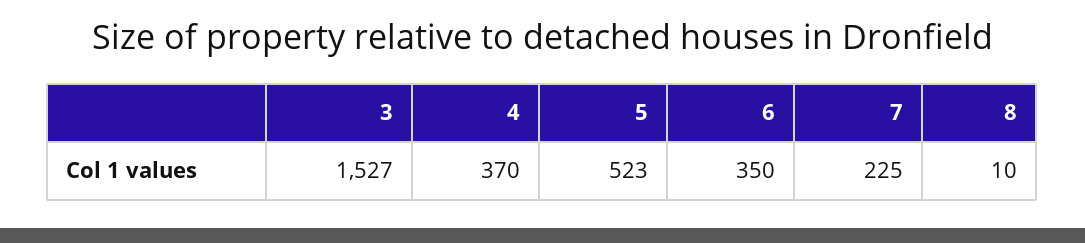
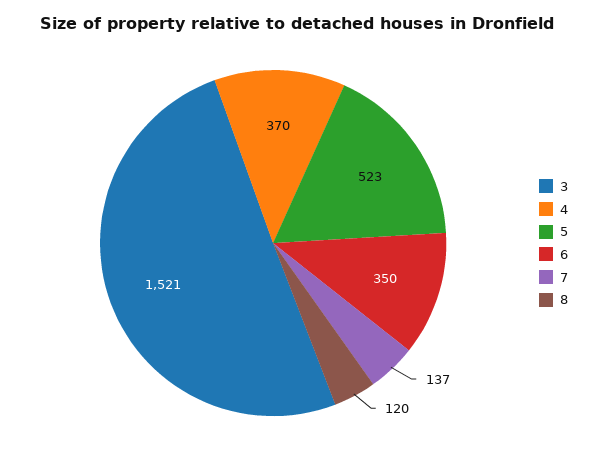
  {
-   "3": 1527,
+   "3": 1521,
    "4": 370,
    "5": 523,
    "6": 350,
-   "7": 225,
+   "7": 137,
-   "8": 10
+   "8": 120
  }

